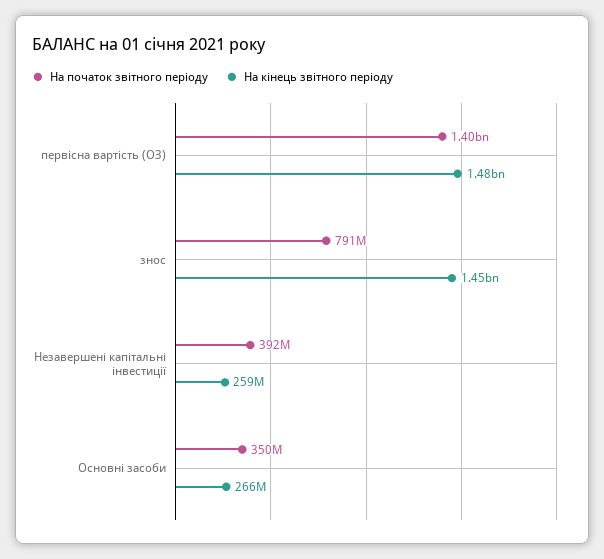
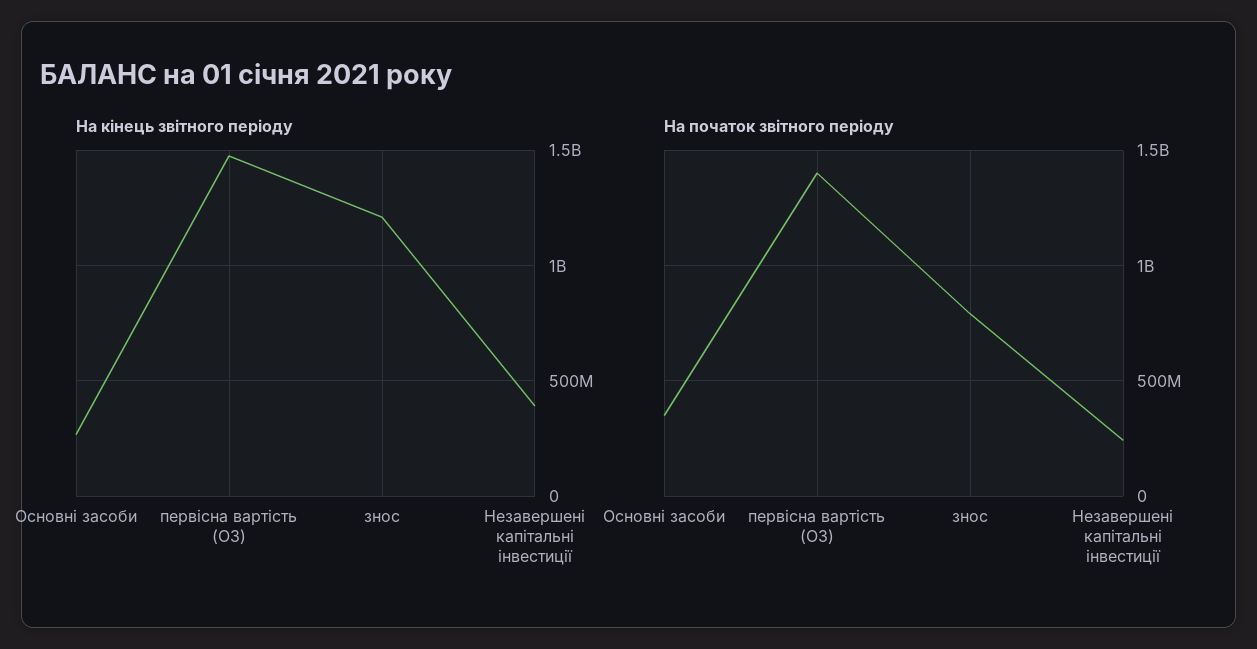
  {
    "На початок звітного періоду": {
      "первісна вартість (ОЗ)": 1400000000,
      "знос": 791000000,
-     "Незавершені капітальні інвестиції": 392000000,
+     "Незавершені капітальні інвестиції": 250000000,
      "Основні засоби": 350000000
    },
    "На кінець звітного періоду": {
      "первісна вартість (ОЗ)": 1480000000,
-     "знос": 1450000000,
+     "знос": 1200000000,
-     "Незавершені капітальні інвестиції": 259000000,
+     "Незавершені капітальні інвестиції": 400000000,
      "Основні засоби": 266000000
    }
  }

